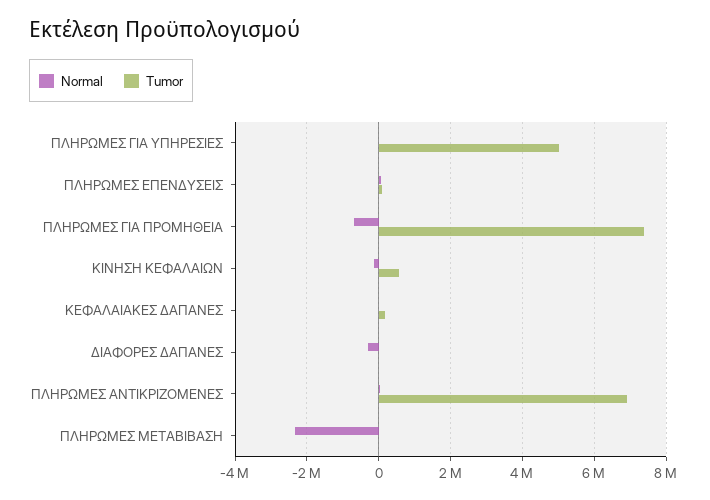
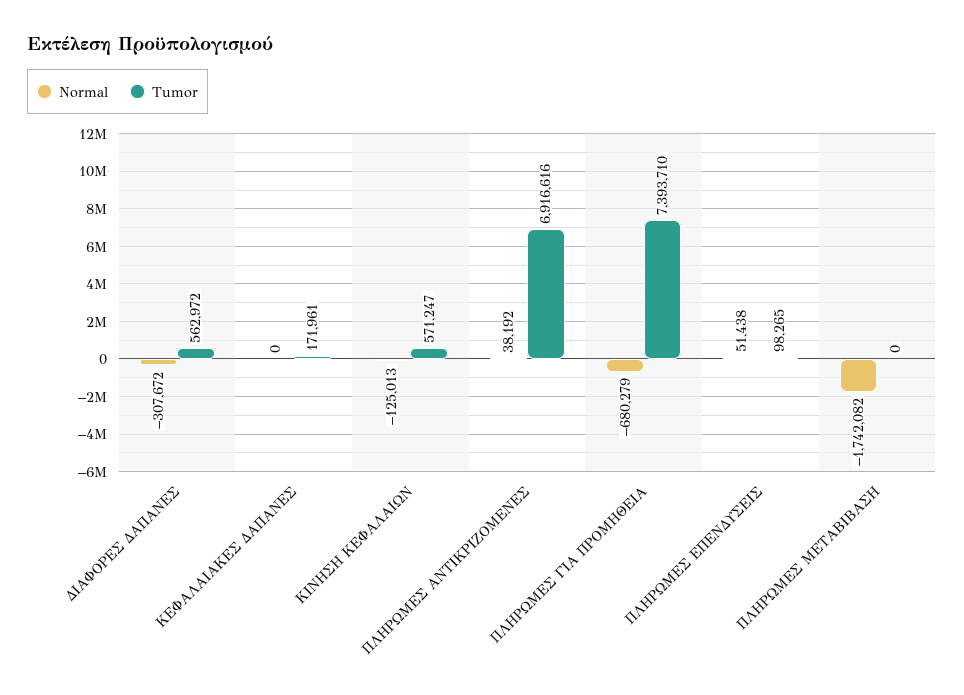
  {
    "Normal": {
-     "ΠΛΗΡΩΜΕΣ ΓΙΑ ΥΠΗΡΕΣΙΕΣ": 0,
      "ΠΛΗΡΩΜΕΣ ΕΠΕΝΔΥΣΕΙΣ": 51438,
      "ΠΛΗΡΩΜΕΣ ΓΙΑ ΠΡΟΜΗΘΕΙΑ": -680279,
      "ΚΙΝΗΣΗ ΚΕΦΑΛΑΙΩΝ": -125013,
      "ΚΕΦΑΛΑΙΑΚΕΣ ΔΑΠΑΝΕΣ": 0,
      "ΔΙΑΦΟΡΕΣ ΔΑΠΑΝΕΣ": -307672,
      "ΠΛΗΡΩΜΕΣ ΑΝΤΙΚΡΙΖΟΜΕΝΕΣ": 38192,
-     "ΠΛΗΡΩΜΕΣ ΜΕΤΑΒΙΒΑΣΗ": -2400000
+     "ΠΛΗΡΩΜΕΣ ΜΕΤΑΒΙΒΑΣΗ": -1742082
    },
    "Tumor": {
-     "ΠΛΗΡΩΜΕΣ ΓΙΑ ΥΠΗΡΕΣΙΕΣ": 5000000,
      "ΠΛΗΡΩΜΕΣ ΕΠΕΝΔΥΣΕΙΣ": 98265,
      "ΠΛΗΡΩΜΕΣ ΓΙΑ ΠΡΟΜΗΘΕΙΑ": 7393710,
      "ΚΙΝΗΣΗ ΚΕΦΑΛΑΙΩΝ": 571247,
      "ΚΕΦΑΛΑΙΑΚΕΣ ΔΑΠΑΝΕΣ": 171961,
-     "ΔΙΑΦΟΡΕΣ ΔΑΠΑΝΕΣ": 0,
+     "ΔΙΑΦΟΡΕΣ ΔΑΠΑΝΕΣ": 562972,
      "ΠΛΗΡΩΜΕΣ ΑΝΤΙΚΡΙΖΟΜΕΝΕΣ": 6916616,
      "ΠΛΗΡΩΜΕΣ ΜΕΤΑΒΙΒΑΣΗ": 0
    }
  }

